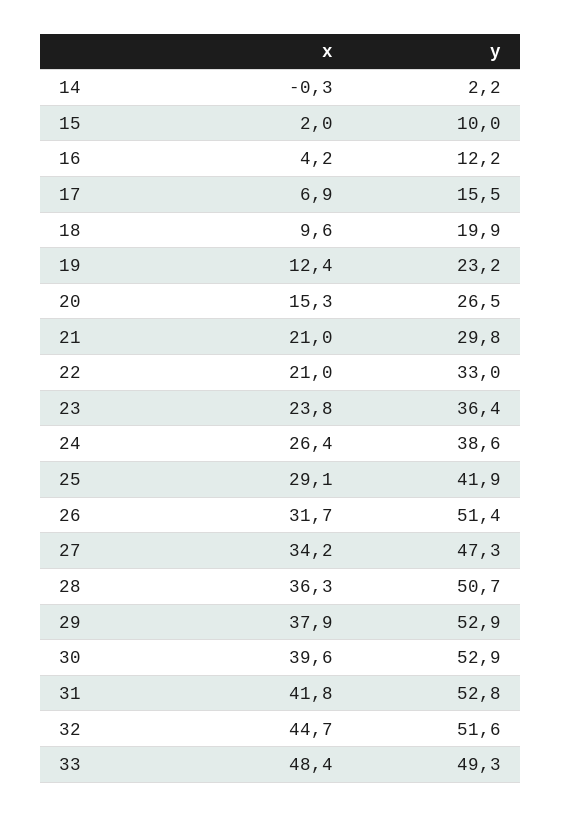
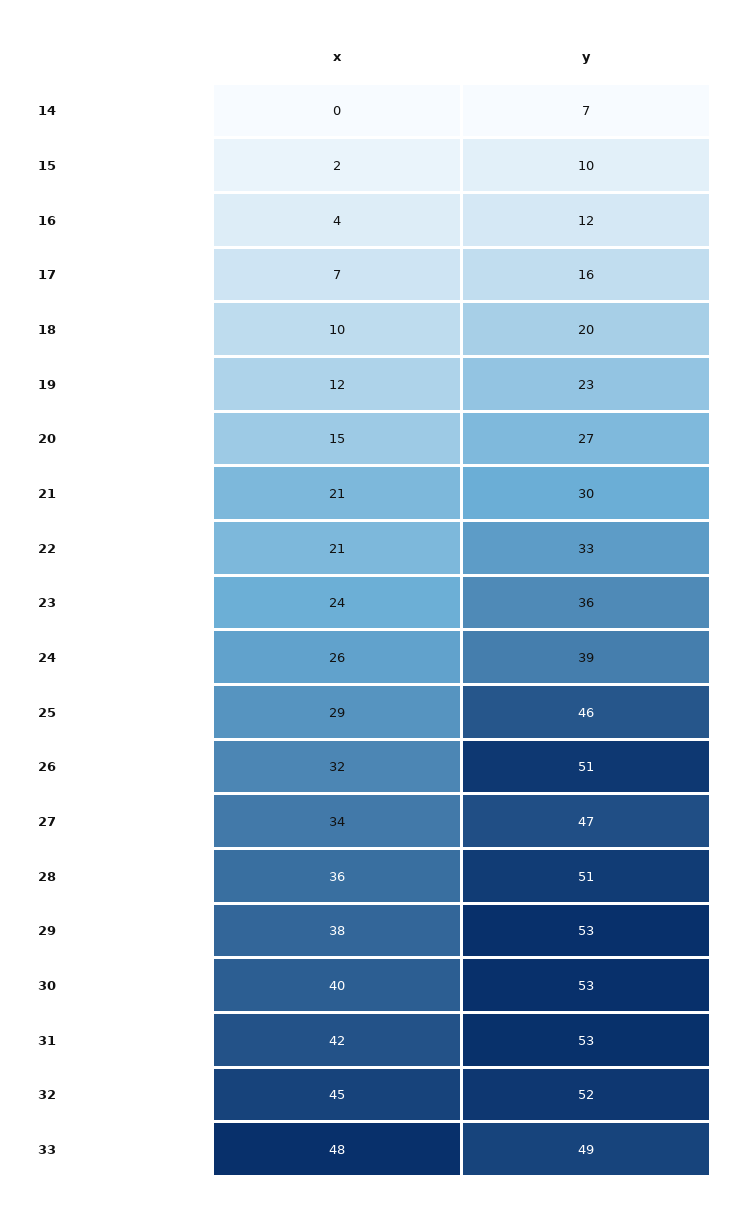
  {
    "x": {
      "14": -0.3,
      "15": 2,
      "16": 4.2,
      "17": 6.9,
      "18": 9.6,
      "19": 12.4,
      "20": 15.3,
      "21": 21,
      "22": 21,
      "23": 23.8,
      "24": 26.4,
      "25": 29.1,
      "26": 31.7,
      "27": 34.2,
      "28": 36.3,
      "29": 37.9,
      "30": 39.6,
      "31": 41.8,
      "32": 44.7,
      "33": 48.4
    },
    "y": {
-     "14": 2.2,
+     "14": 7,
      "15": 10,
      "16": 12.2,
      "17": 15.5,
      "18": 19.9,
      "19": 23.2,
      "20": 26.5,
      "21": 29.8,
      "22": 33,
      "23": 36.4,
      "24": 38.6,
-     "25": 41.9,
+     "25": 46,
      "26": 51.4,
      "27": 47.3,
      "28": 50.7,
      "29": 52.9,
      "30": 52.9,
      "31": 52.8,
      "32": 51.6,
      "33": 49.3
    }
  }

